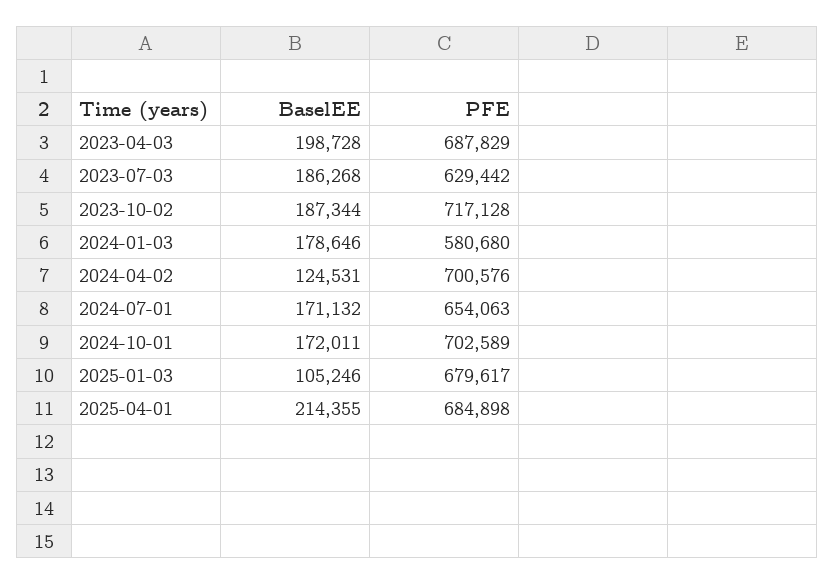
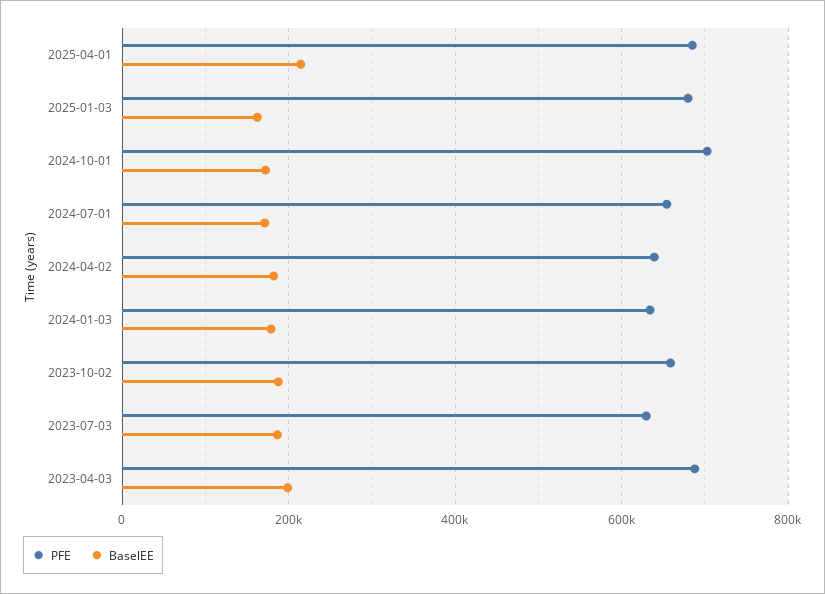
  {
    "BaselEE": {
      "2023-04-03": 198728,
      "2023-07-03": 186268,
      "2023-10-02": 187344,
      "2024-01-03": 178646,
-     "2024-04-02": 124531,
+     "2024-04-02": 180000,
      "2024-07-01": 171132,
      "2024-10-01": 172011,
-     "2025-01-03": 105246,
+     "2025-01-03": 160000,
      "2025-04-01": 214355
    },
    "PFE": {
      "2023-04-03": 687829,
      "2023-07-03": 629442,
-     "2023-10-02": 717128,
+     "2023-10-02": 660000,
-     "2024-01-03": 580680,
+     "2024-01-03": 640000,
-     "2024-04-02": 700576,
+     "2024-04-02": 640000,
      "2024-07-01": 654063,
      "2024-10-01": 702589,
      "2025-01-03": 679617,
      "2025-04-01": 684898
    }
  }

